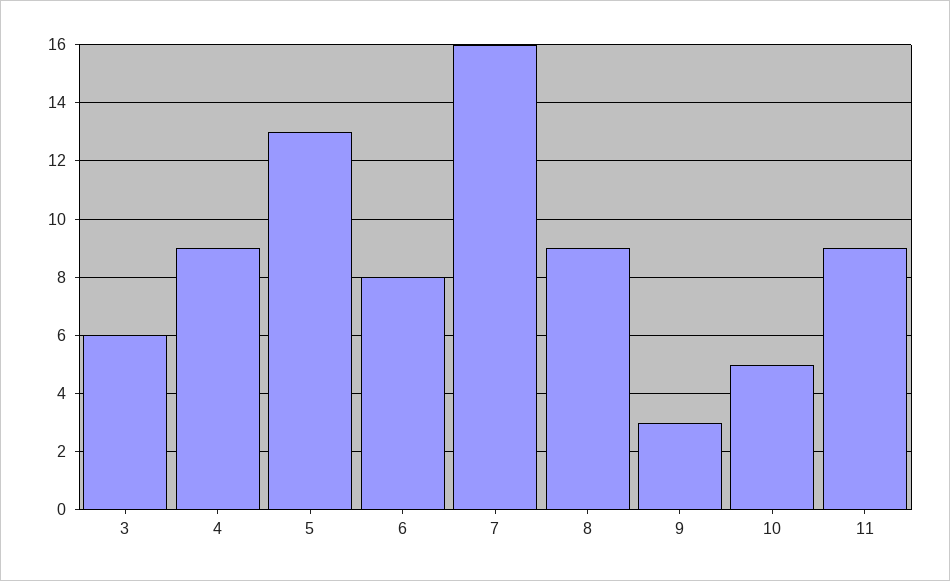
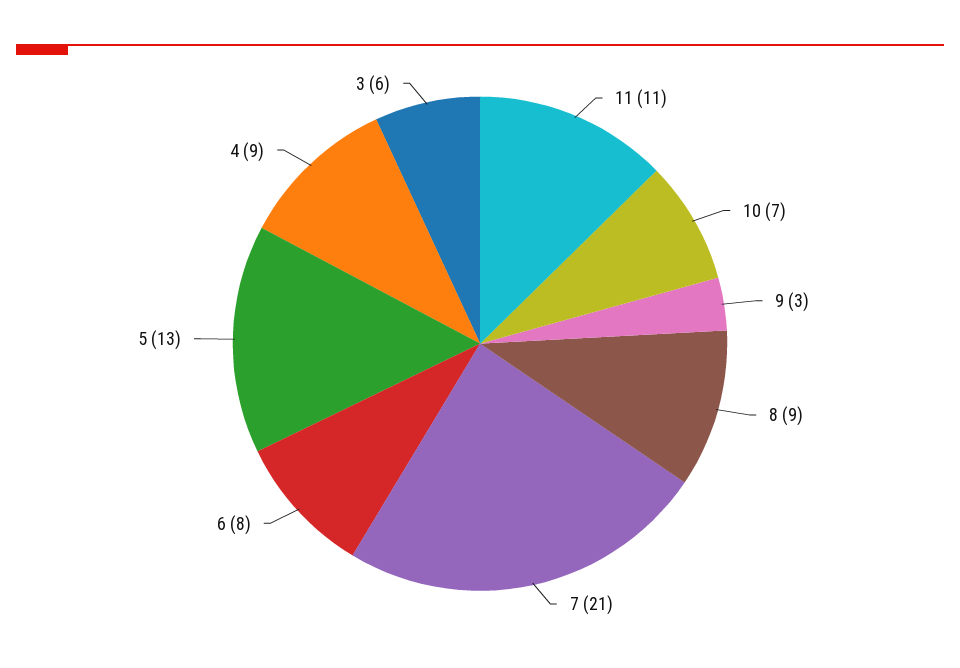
  {
    "3": 6,
    "4": 9,
    "5": 13,
    "6": 8,
-   "7": 16,
+   "7": 21,
    "8": 9,
    "9": 3,
-   "10": 5,
+   "10": 7,
-   "11": 9
+   "11": 11
  }

